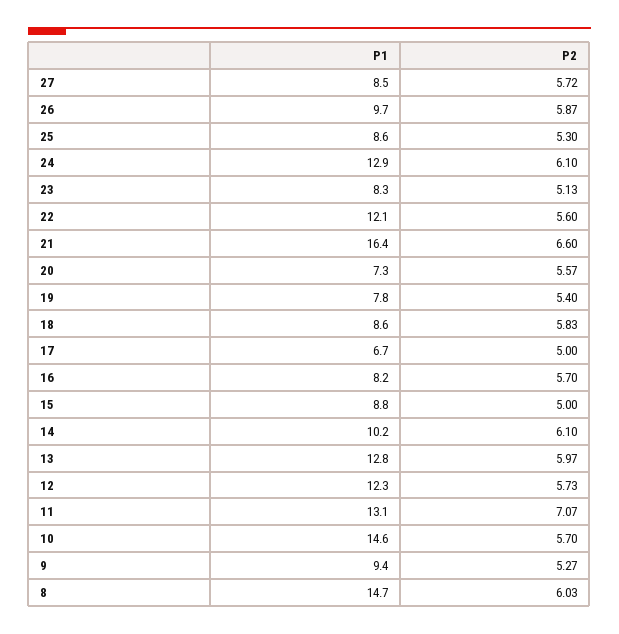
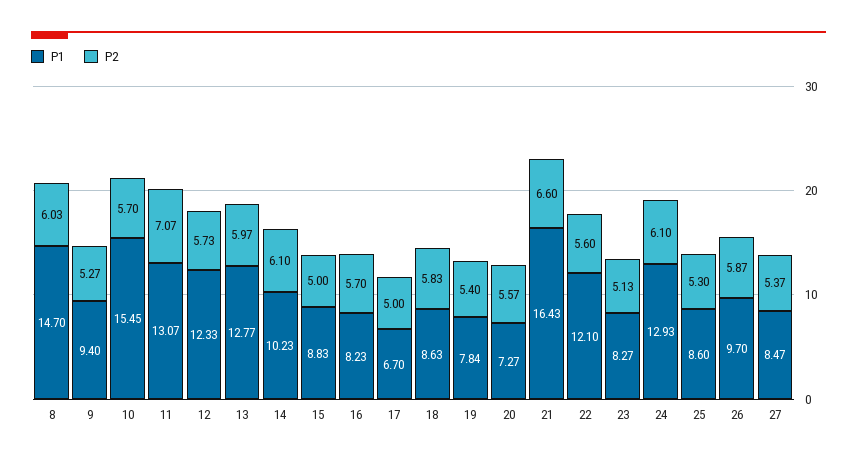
  {
    "P1": {
      "27": 8.47,
      "26": 9.7,
      "25": 8.6,
      "24": 12.93,
      "23": 8.27,
      "22": 12.1,
      "21": 16.43,
      "20": 7.27,
      "19": 7.84,
      "18": 8.63,
      "17": 6.7,
      "16": 8.23,
      "15": 8.83,
      "14": 10.23,
      "13": 12.77,
      "12": 12.33,
      "11": 13.07,
-     "10": 14.6,
+     "10": 15.45,
      "9": 9.4,
      "8": 14.7
    },
    "P2": {
-     "27": 5.72,
+     "27": 5.37,
      "26": 5.87,
      "25": 5.3,
      "24": 6.1,
      "23": 5.13,
      "22": 5.6,
      "21": 6.6,
      "20": 5.57,
      "19": 5.4,
      "18": 5.83,
      "17": 5,
      "16": 5.7,
      "15": 5,
      "14": 6.1,
      "13": 5.97,
      "12": 5.73,
      "11": 7.07,
      "10": 5.7,
      "9": 5.27,
      "8": 6.03
    }
  }

